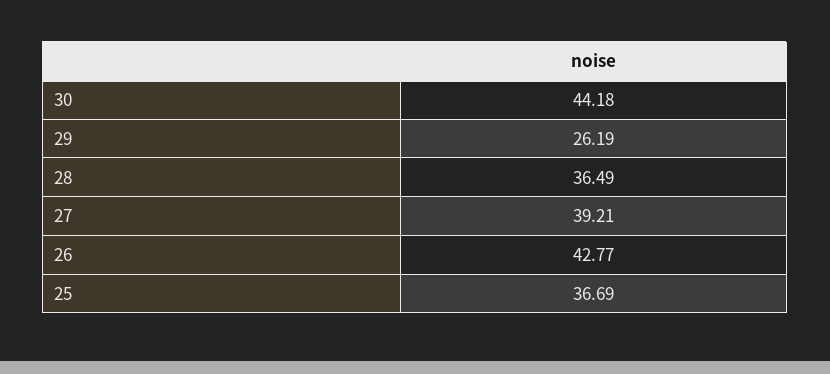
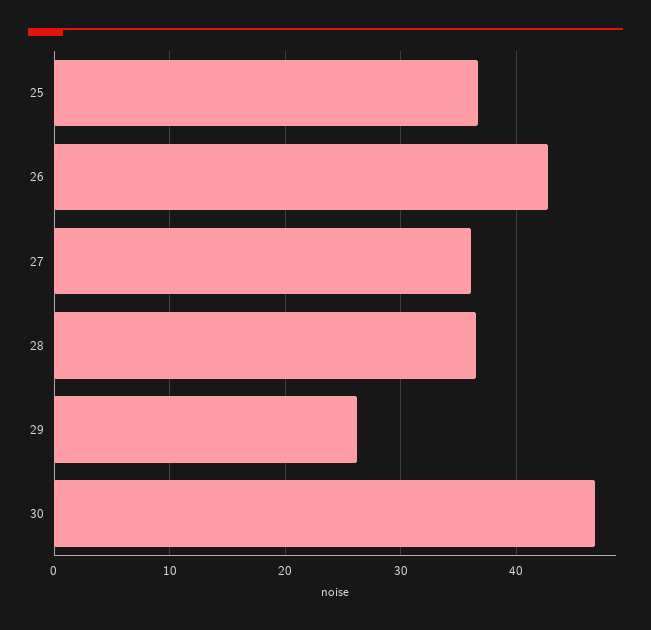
  {
-   "30": 44.18,
+   "30": 47,
    "29": 26.19,
    "28": 36.49,
-   "27": 39.21,
+   "27": 36,
    "26": 42.77,
    "25": 36.69
  }

